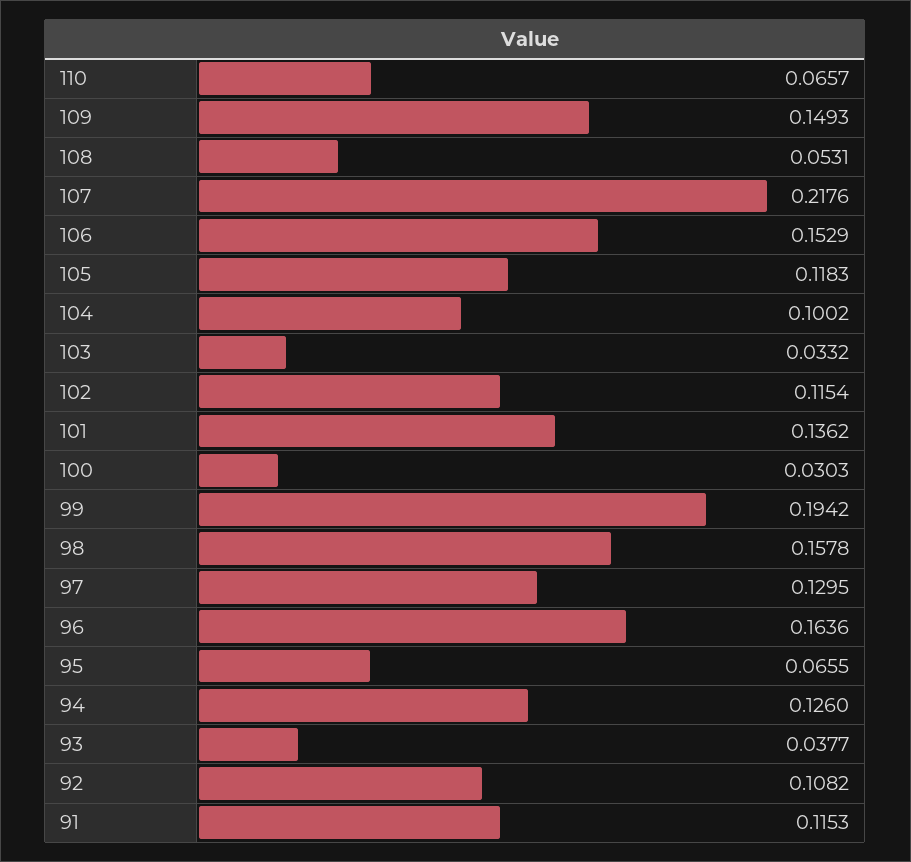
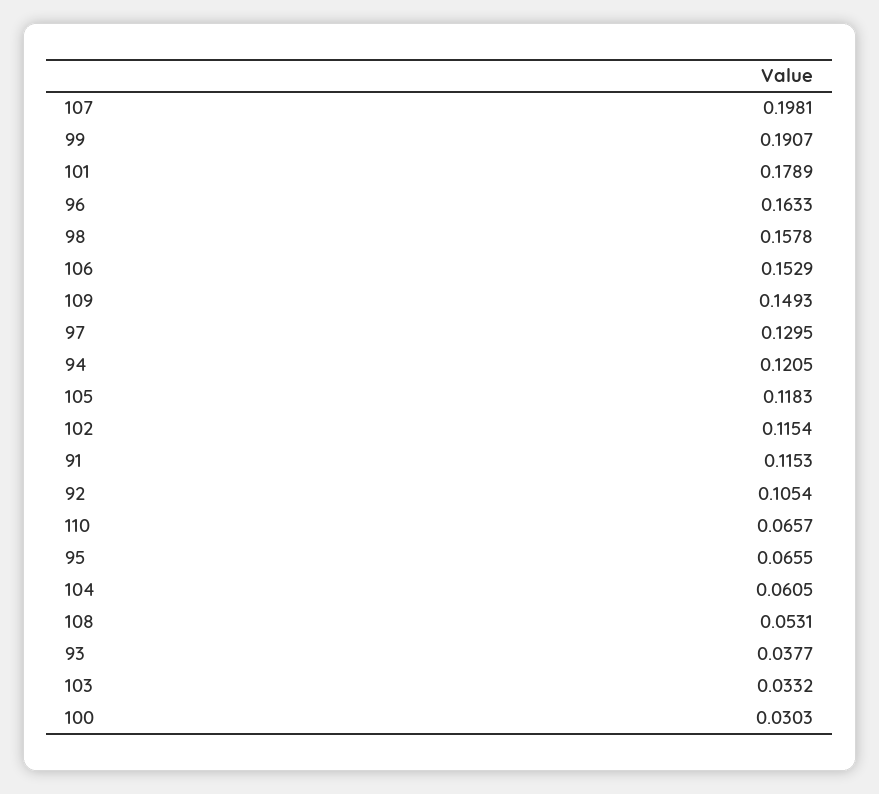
  {
    "110": 0.0657,
    "109": 0.1493,
    "108": 0.0531,
-   "107": 0.2176,
+   "107": 0.1981,
    "106": 0.1529,
    "105": 0.1183,
-   "104": 0.1002,
+   "104": 0.0605,
    "103": 0.0332,
    "102": 0.1154,
-   "101": 0.1362,
+   "101": 0.1789,
    "100": 0.0303,
-   "99": 0.1942,
+   "99": 0.1907,
    "98": 0.1578,
    "97": 0.1295,
-   "96": 0.1636,
+   "96": 0.1633,
    "95": 0.0655,
-   "94": 0.126,
+   "94": 0.1205,
    "93": 0.0377,
-   "92": 0.1082,
+   "92": 0.1054,
    "91": 0.1153
  }

